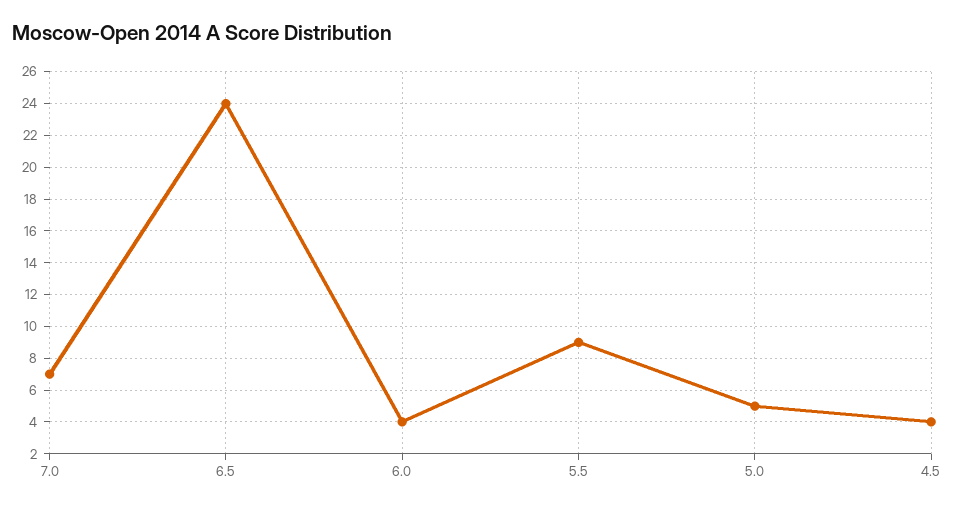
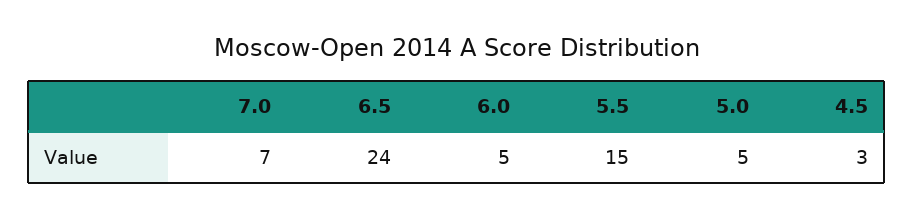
  {
    "7.0": 7,
    "6.5": 24,
-   "6.0": 4,
+   "6.0": 5,
-   "5.5": 9,
+   "5.5": 15,
    "5.0": 5,
-   "4.5": 4
+   "4.5": 3
  }

